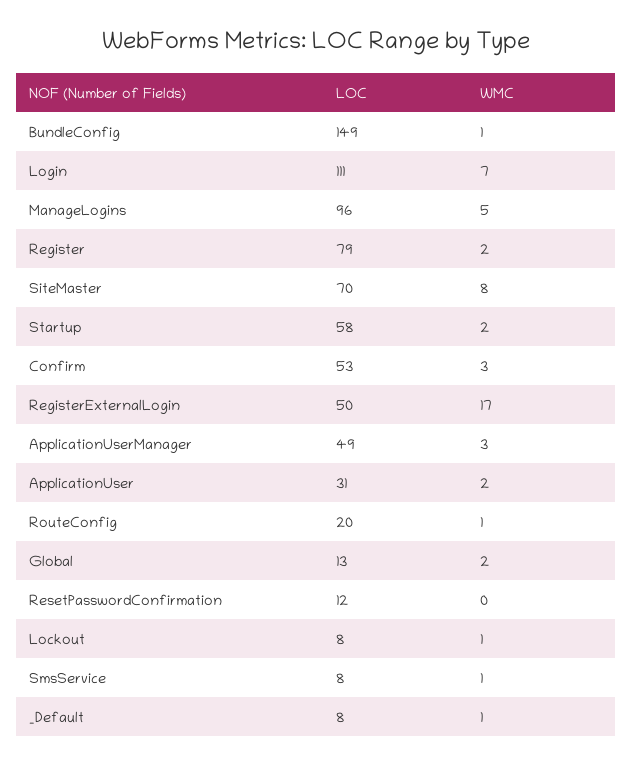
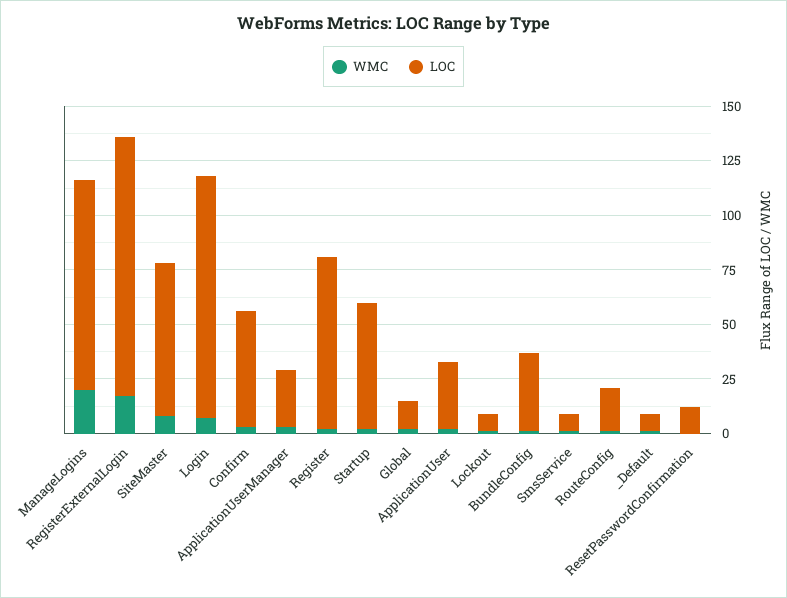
  {
    "LOC": {
-     "BundleConfig": 149,
+     "BundleConfig": 35,
      "Login": 111,
      "ManageLogins": 96,
      "Register": 79,
      "SiteMaster": 70,
      "Startup": 58,
      "Confirm": 53,
-     "RegisterExternalLogin": 50,
+     "RegisterExternalLogin": 120,
-     "ApplicationUserManager": 49,
+     "ApplicationUserManager": 25,
      "ApplicationUser": 31,
      "RouteConfig": 20,
      "Global": 13,
      "ResetPasswordConfirmation": 12,
      "Lockout": 8,
      "SmsService": 8,
      "_Default": 8
    },
    "WMC": {
      "BundleConfig": 1,
      "Login": 7,
-     "ManageLogins": 5,
+     "ManageLogins": 20,
      "Register": 2,
      "SiteMaster": 8,
      "Startup": 2,
      "Confirm": 3,
      "RegisterExternalLogin": 17,
      "ApplicationUserManager": 3,
      "ApplicationUser": 2,
      "RouteConfig": 1,
      "Global": 2,
      "ResetPasswordConfirmation": 0,
      "Lockout": 1,
      "SmsService": 1,
      "_Default": 1
    }
  }

